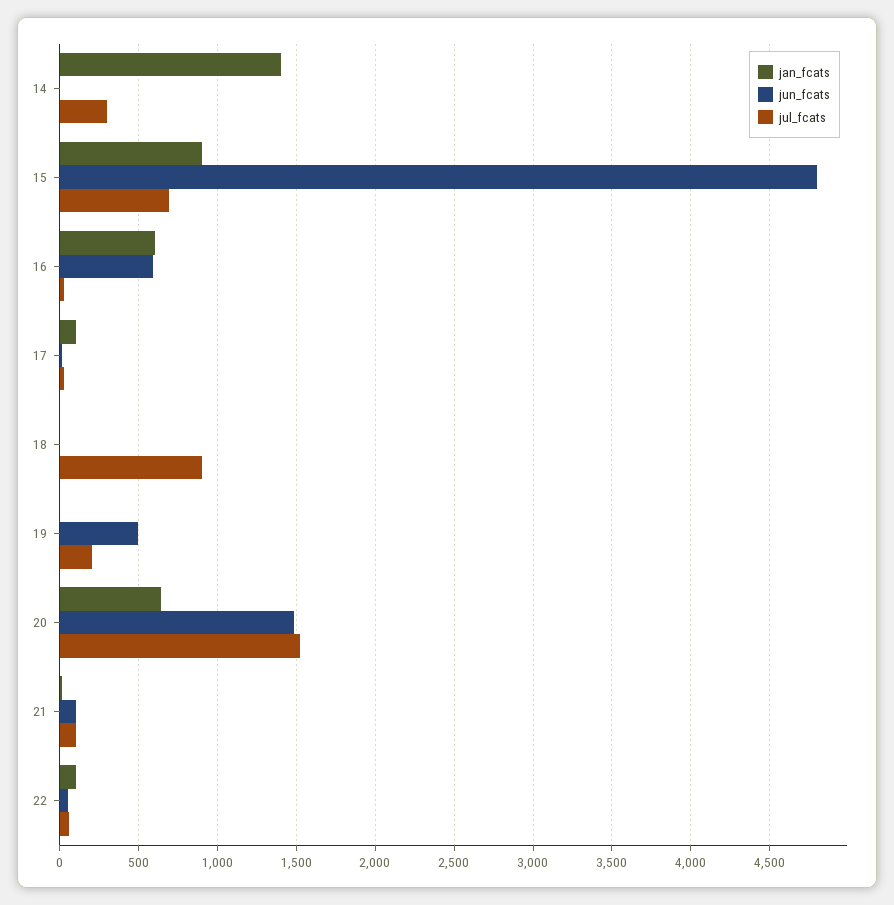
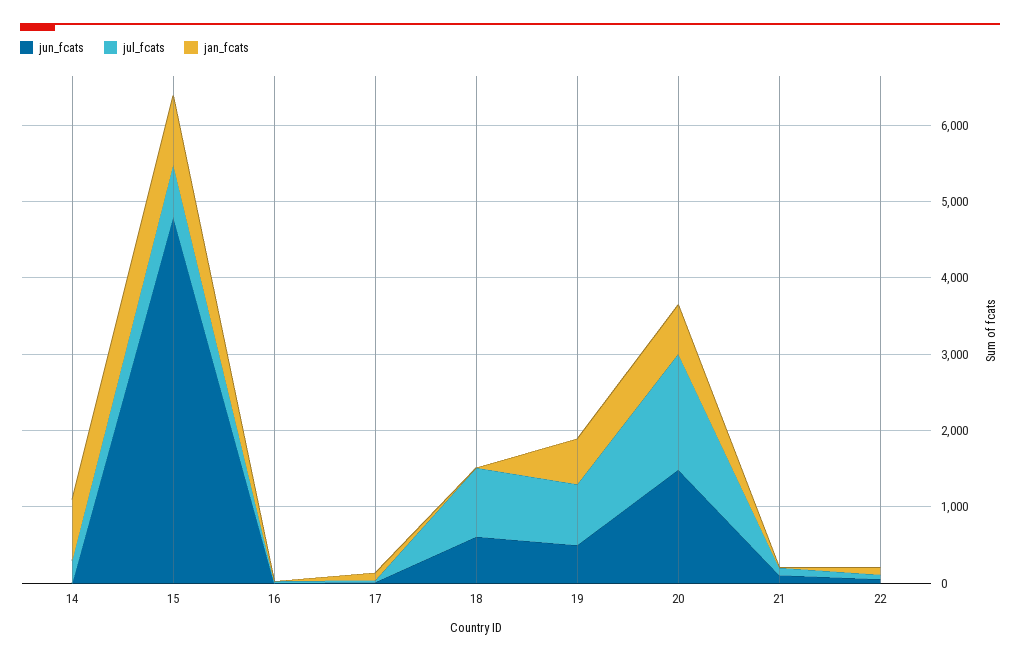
  {
    "jan_fcats": {
-     "14": 1400,
+     "14": 800,
      "15": 900,
-     "16": 600,
+     "16": 0,
      "17": 100,
      "18": 0,
-     "19": 0,
+     "19": 600,
      "20": 650,
      "21": 0,
      "22": 100
    },
    "jun_fcats": {
      "14": 0,
      "15": 4800,
-     "16": 600,
+     "16": 0,
      "17": 0,
-     "18": 0,
+     "18": 600,
      "19": 500,
      "20": 1500,
      "21": 100,
      "22": 50
    },
    "jul_fcats": {
      "14": 300,
      "15": 700,
      "16": 50,
      "17": 50,
      "18": 900,
-     "19": 200,
+     "19": 800,
      "20": 1500,
      "21": 100,
      "22": 50
    }
  }

